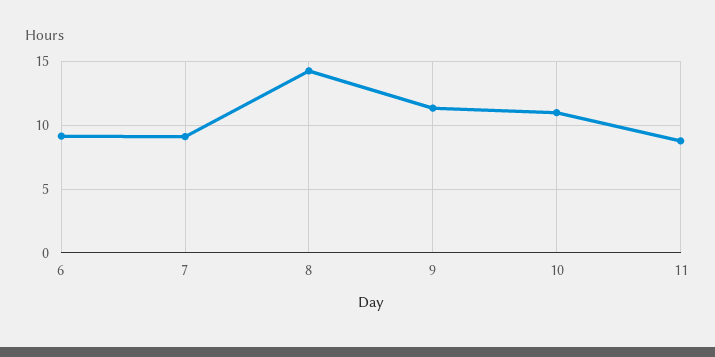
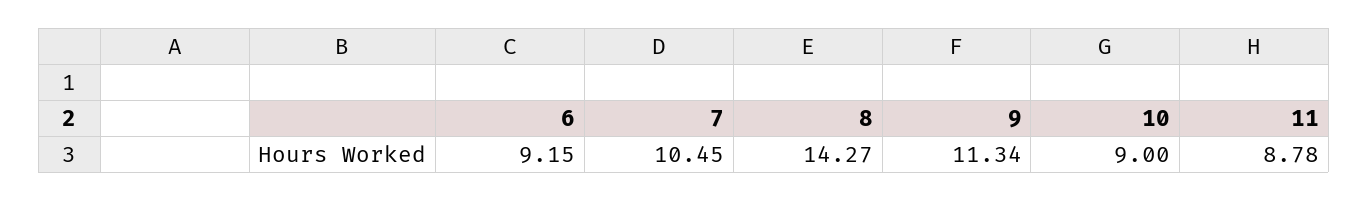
  {
    "6": 9.15,
-   "7": 9,
+   "7": 10.45,
    "8": 14.27,
    "9": 11.34,
-   "10": 11,
+   "10": 9,
    "11": 8.78
  }

